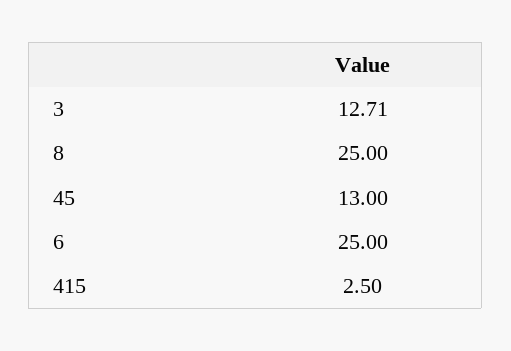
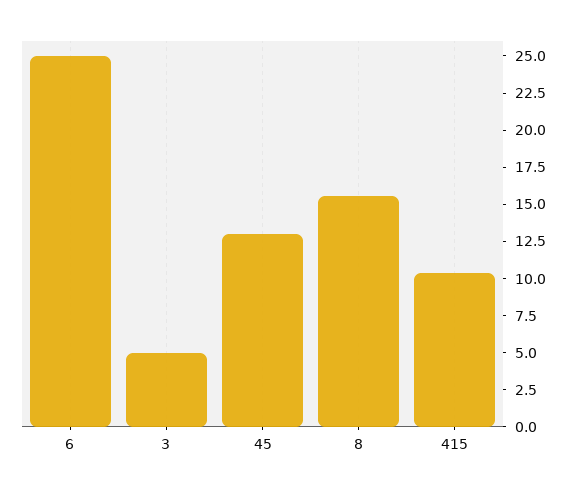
  {
-   "3": 12.71,
+   "3": 5,
-   "8": 25,
+   "8": 15,
    "45": 13,
    "6": 25,
-   "415": 2.5
+   "415": 10
  }

